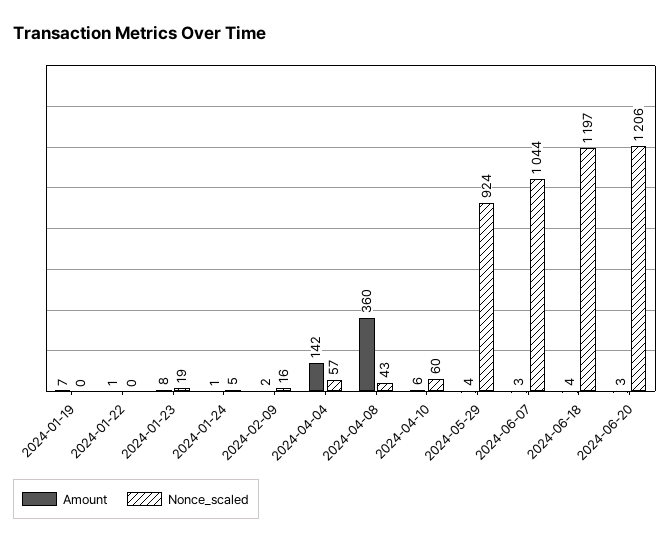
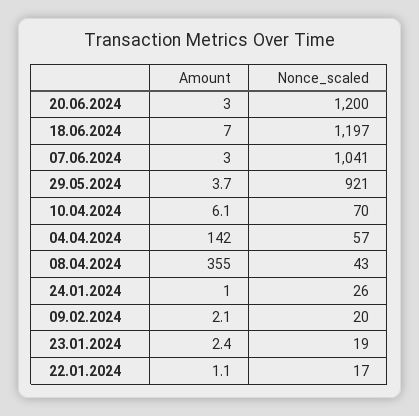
  {
    "Amount": {
-     "2024-01-19": 7,
      "2024-01-22": 1.1,
-     "2024-01-23": 8,
+     "2024-01-23": 2.4,
      "2024-01-24": 1,
      "2024-02-09": 2.1,
      "2024-04-04": 142,
-     "2024-04-08": 360,
+     "2024-04-08": 355,
      "2024-04-10": 6.1,
      "2024-05-29": 3.7,
      "2024-06-07": 3,
-     "2024-06-18": 4,
+     "2024-06-18": 7,
      "2024-06-20": 3
    },
    "Nonce_scaled": {
-     "2024-01-19": 0,
-     "2024-01-22": 0,
+     "2024-01-22": 17,
      "2024-01-23": 19,
-     "2024-01-24": 5,
+     "2024-01-24": 26,
-     "2024-02-09": 16,
+     "2024-02-09": 20,
      "2024-04-04": 57,
      "2024-04-08": 43,
-     "2024-04-10": 60,
+     "2024-04-10": 70,
-     "2024-05-29": 924,
+     "2024-05-29": 921,
-     "2024-06-07": 1044,
+     "2024-06-07": 1041,
      "2024-06-18": 1197,
-     "2024-06-20": 1206
+     "2024-06-20": 1200
    }
  }

